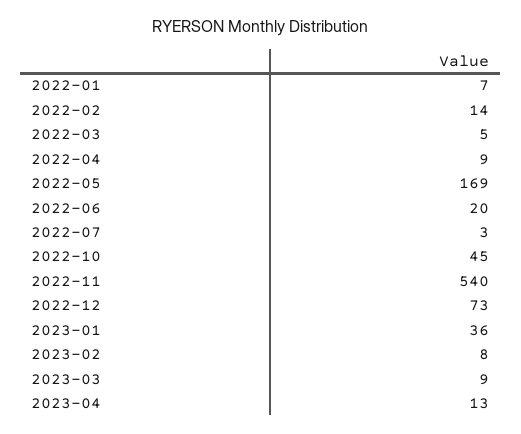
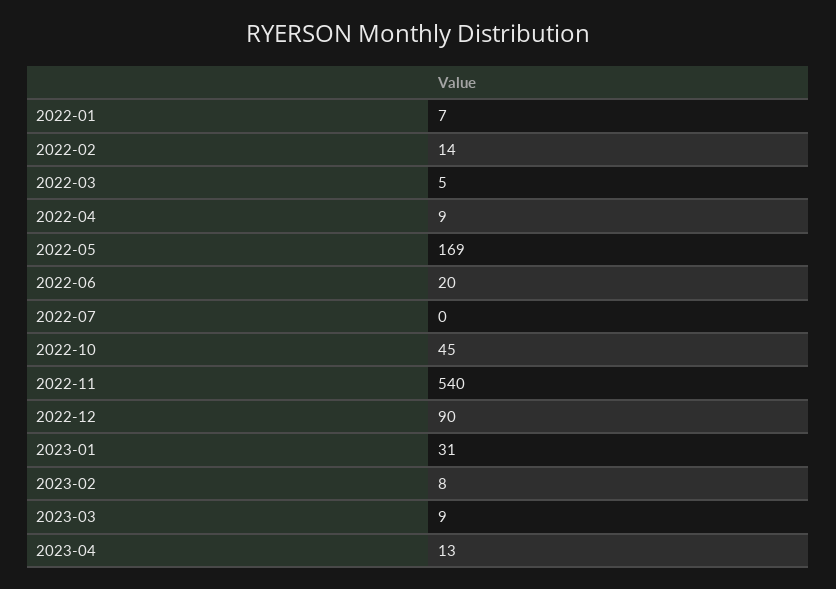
  {
    "2022-01": 7,
    "2022-02": 14,
    "2022-03": 5,
    "2022-04": 9,
    "2022-05": 169,
    "2022-06": 20,
-   "2022-07": 3,
+   "2022-07": 0,
    "2022-10": 45,
    "2022-11": 540,
-   "2022-12": 73,
+   "2022-12": 90,
-   "2023-01": 36,
+   "2023-01": 31,
    "2023-02": 8,
    "2023-03": 9,
    "2023-04": 13
  }

